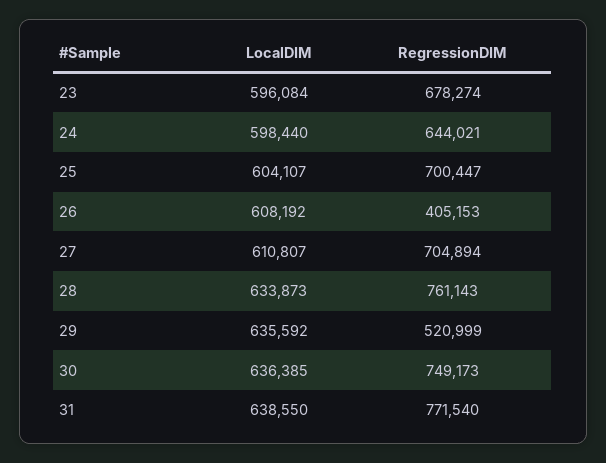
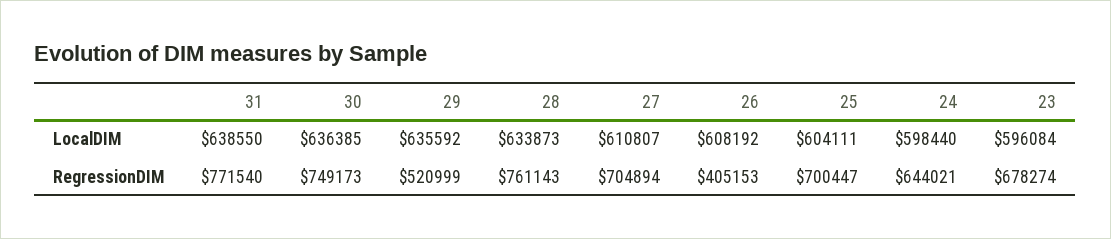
  {
    "LocalDIM": {
      "23": 596084,
      "24": 598440,
-     "25": 604107,
+     "25": 604111,
      "26": 608192,
      "27": 610807,
      "28": 633873,
      "29": 635592,
      "30": 636385,
      "31": 638550
    },
    "RegressionDIM": {
      "23": 678274,
      "24": 644021,
      "25": 700447,
      "26": 405153,
      "27": 704894,
      "28": 761143,
      "29": 520999,
      "30": 749173,
      "31": 771540
    }
  }

